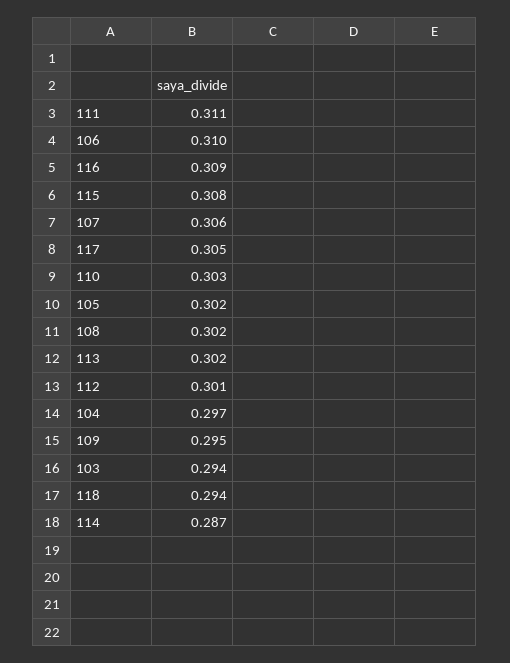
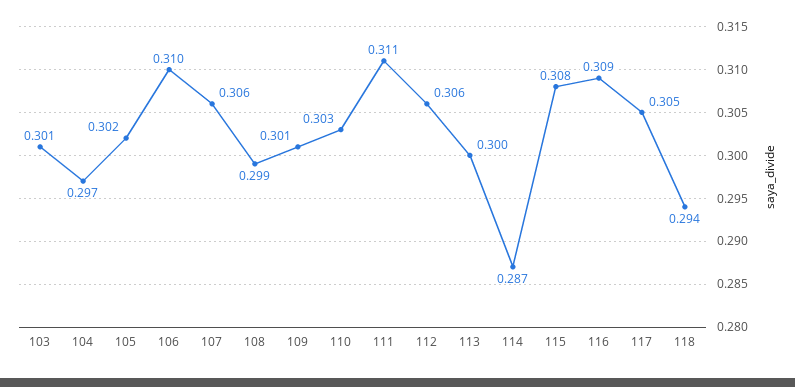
  {
    "111": 0.311,
    "106": 0.31,
    "116": 0.309,
    "115": 0.308,
    "107": 0.306,
    "117": 0.305,
    "110": 0.303,
    "105": 0.302,
-   "108": 0.302,
+   "108": 0.299,
-   "113": 0.302,
+   "113": 0.3,
-   "112": 0.301,
+   "112": 0.306,
    "104": 0.297,
-   "109": 0.295,
+   "109": 0.301,
-   "103": 0.294,
+   "103": 0.301,
    "118": 0.294,
    "114": 0.287
  }

